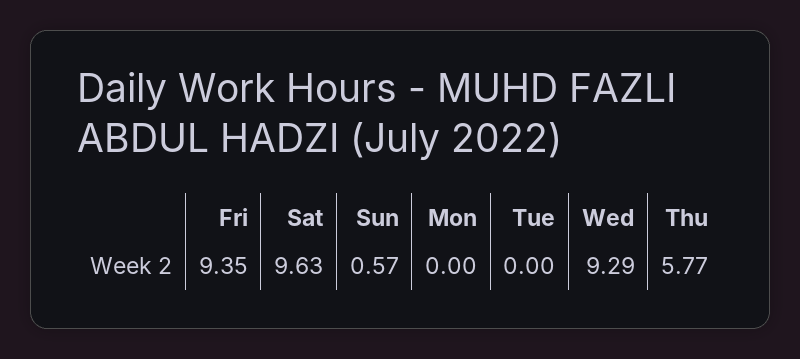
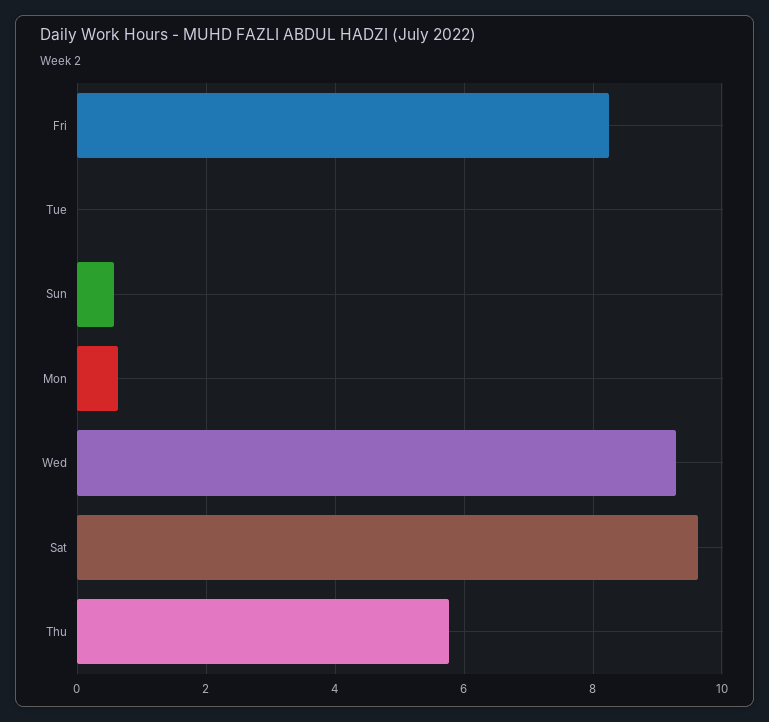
  {
-   "Fri": 9.35,
+   "Fri": 8.2,
    "Sat": 9.63,
    "Sun": 0.57,
-   "Mon": 0,
+   "Mon": 0.6,
    "Tue": 0,
    "Wed": 9.29,
    "Thu": 5.77
  }

